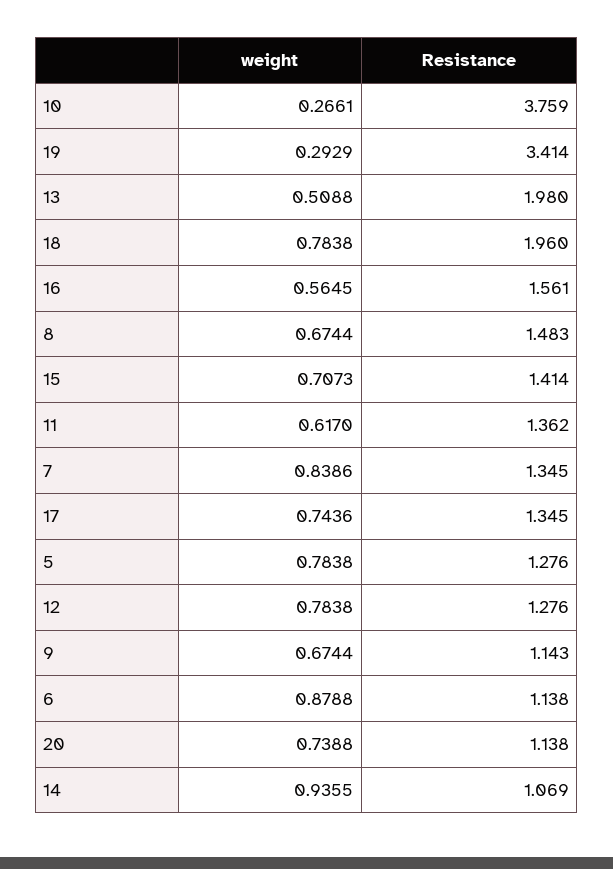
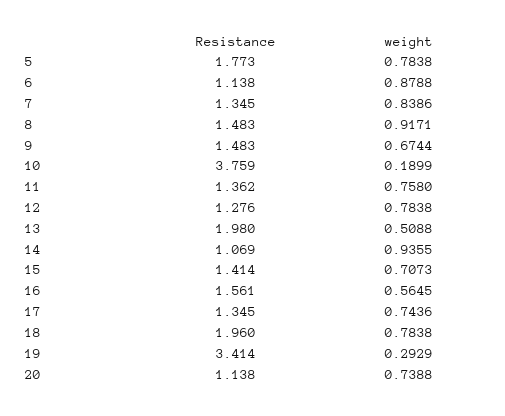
  {
    "weight": {
-     "10": 0.2661,
+     "10": 0.1899,
      "19": 0.2929,
      "13": 0.5088,
      "18": 0.7838,
      "16": 0.5645,
-     "8": 0.6744,
+     "8": 0.9171,
      "15": 0.7073,
-     "11": 0.617,
+     "11": 0.758,
      "7": 0.8386,
      "17": 0.7436,
      "5": 0.7838,
      "12": 0.7838,
      "9": 0.6744,
      "6": 0.8788,
      "20": 0.7388,
      "14": 0.9355
    },
    "Resistance": {
      "10": 3.759,
      "19": 3.414,
      "13": 1.98,
      "18": 1.96,
      "16": 1.561,
      "8": 1.483,
      "15": 1.414,
      "11": 1.362,
      "7": 1.345,
      "17": 1.345,
-     "5": 1.276,
+     "5": 1.773,
      "12": 1.276,
-     "9": 1.143,
+     "9": 1.483,
      "6": 1.138,
      "20": 1.138,
      "14": 1.069
    }
  }

